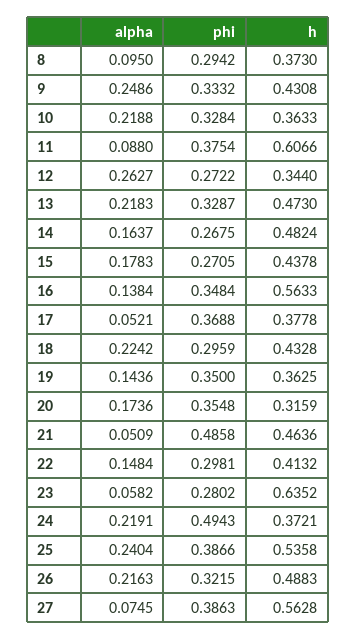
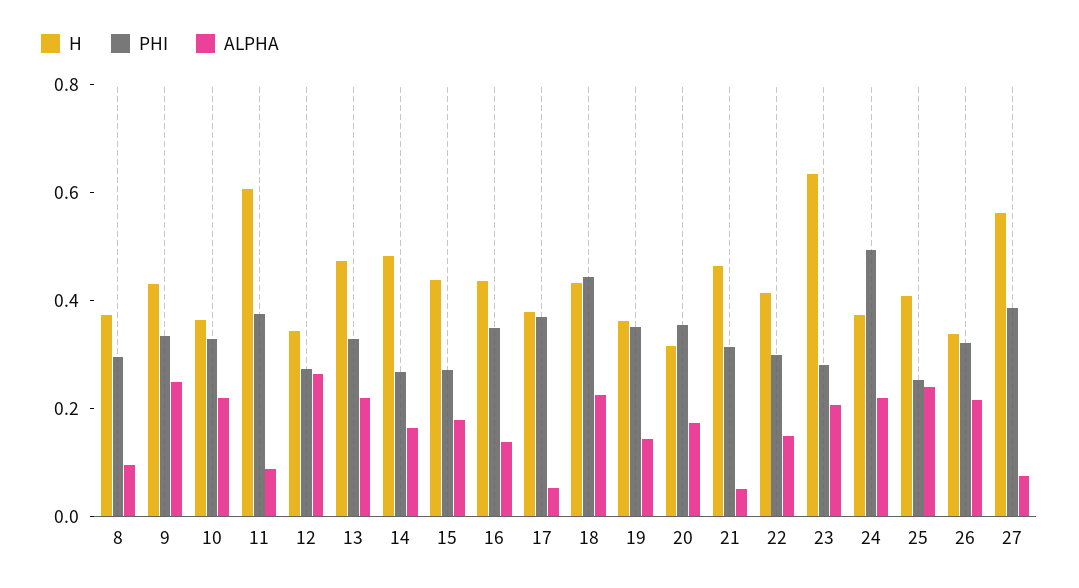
  {
    "alpha": {
      "8": 0.095,
      "9": 0.2486,
      "10": 0.2188,
      "11": 0.088,
      "12": 0.2627,
      "13": 0.2183,
      "14": 0.1637,
      "15": 0.1783,
      "16": 0.1384,
      "17": 0.0521,
      "18": 0.2242,
      "19": 0.1436,
      "20": 0.1736,
      "21": 0.0509,
      "22": 0.1484,
-     "23": 0.0582,
+     "23": 0.2,
      "24": 0.2191,
      "25": 0.2404,
      "26": 0.2163,
      "27": 0.0745
    },
    "phi": {
      "8": 0.2942,
      "9": 0.3332,
      "10": 0.3284,
      "11": 0.3754,
      "12": 0.2722,
      "13": 0.3287,
      "14": 0.2675,
      "15": 0.2705,
      "16": 0.3484,
      "17": 0.3688,
-     "18": 0.2959,
+     "18": 0.45,
      "19": 0.35,
      "20": 0.3548,
-     "21": 0.4858,
+     "21": 0.3,
      "22": 0.2981,
      "23": 0.2802,
      "24": 0.4943,
-     "25": 0.3866,
+     "25": 0.25,
      "26": 0.3215,
      "27": 0.3863
    },
    "h": {
      "8": 0.373,
      "9": 0.4308,
      "10": 0.3633,
      "11": 0.6066,
      "12": 0.344,
      "13": 0.473,
      "14": 0.4824,
      "15": 0.4378,
-     "16": 0.5633,
+     "16": 0.45,
      "17": 0.3778,
      "18": 0.4328,
      "19": 0.3625,
      "20": 0.3159,
      "21": 0.4636,
      "22": 0.4132,
      "23": 0.6352,
      "24": 0.3721,
-     "25": 0.5358,
+     "25": 0.4,
-     "26": 0.4883,
+     "26": 0.35,
      "27": 0.5628
    }
  }

